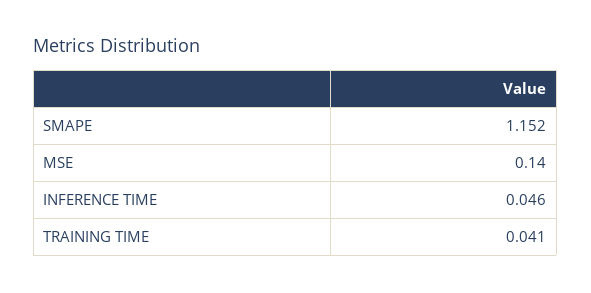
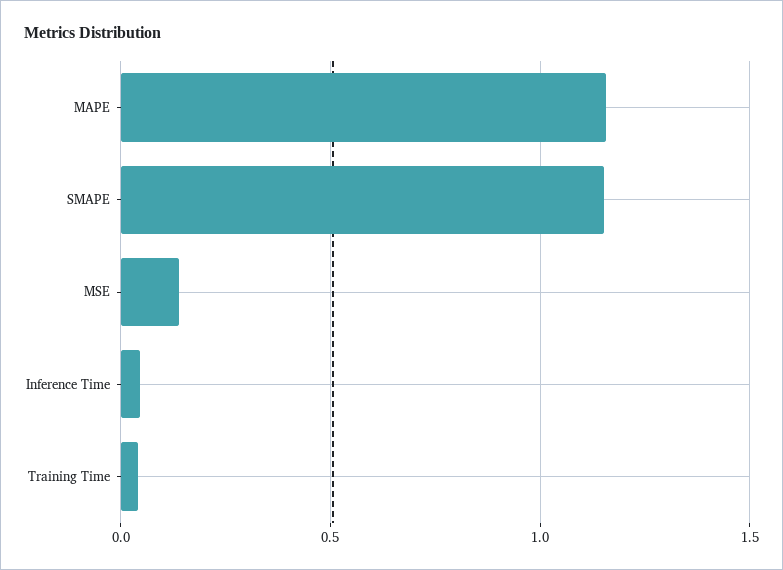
  {
    "SMAPE": 1.152,
    "MSE": 0.14,
    "INFERENCE TIME": 0.046,
-   "TRAINING TIME": 0.041
+   "TRAINING TIME": 0.041,
+   "MAPE": 1.15
  }

